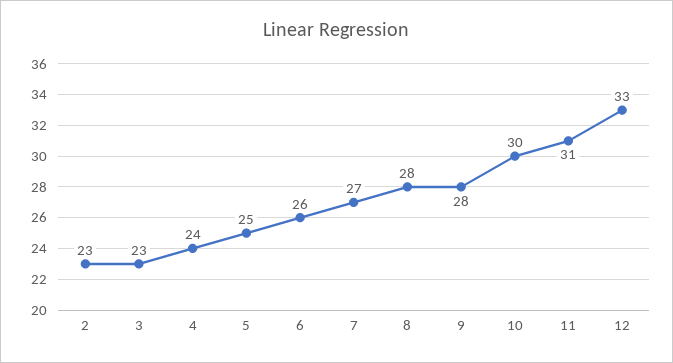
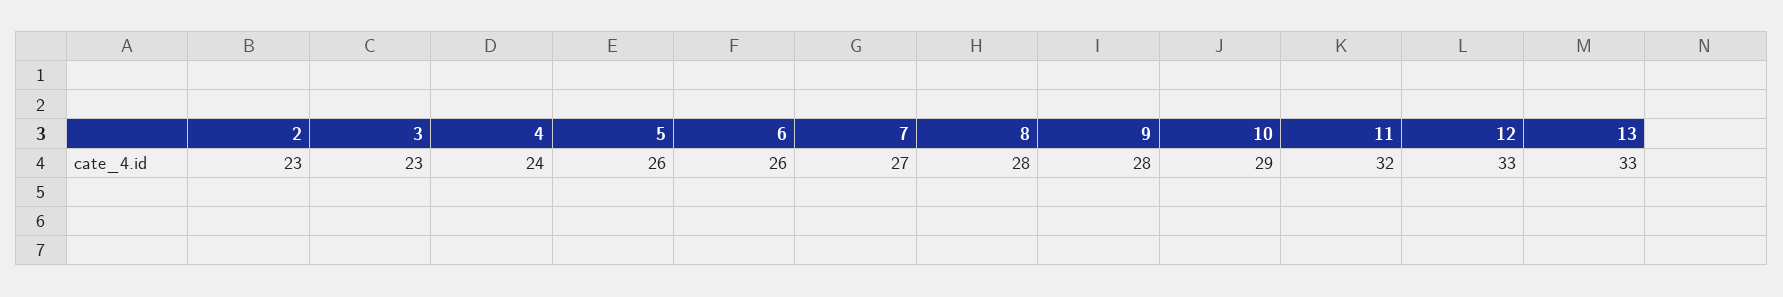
  {
    "2": 23,
    "3": 23,
    "4": 24,
-   "5": 25,
+   "5": 26,
    "6": 26,
    "7": 27,
    "8": 28,
    "9": 28,
-   "10": 30,
+   "10": 29,
-   "11": 31,
+   "11": 32,
-   "12": 33
+   "12": 33,
+   "13": 33
  }

